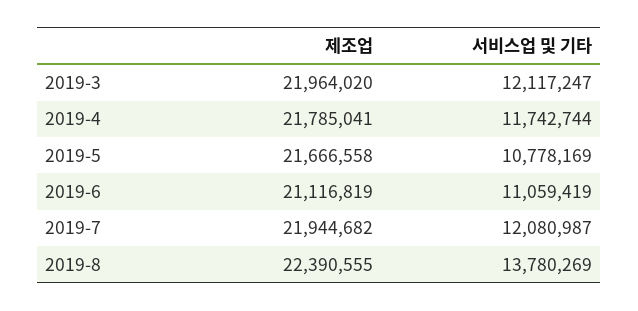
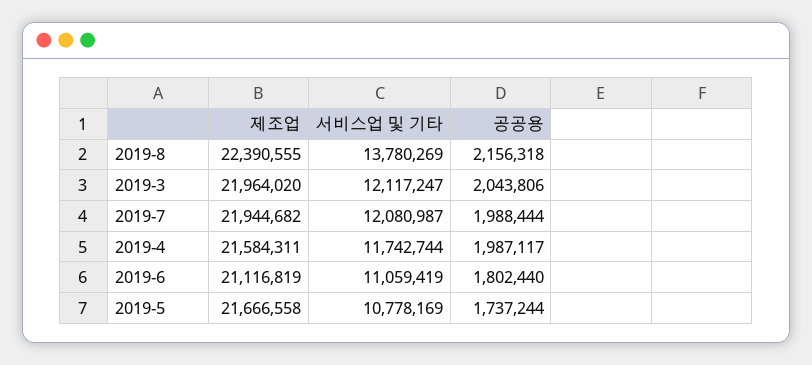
  {
    "제조업": {
      "2019-3": 21964020,
-     "2019-4": 21785041,
+     "2019-4": 21584311,
      "2019-5": 21666558,
      "2019-6": 21116819,
      "2019-7": 21944682,
      "2019-8": 22390555
    },
    "서비스업 및 기타": {
      "2019-3": 12117247,
      "2019-4": 11742744,
      "2019-5": 10778169,
      "2019-6": 11059419,
      "2019-7": 12080987,
      "2019-8": 13780269
-   }
+   },
+   "공공용": {
+     "2019-8": 2156318,
+     "2019-3": 2043806,
+     "2019-7": 1988444,
+     "2019-4": 1987117,
+     "2019-6": 1802440,
+     "2019-5": 1737244
+   }
  }

